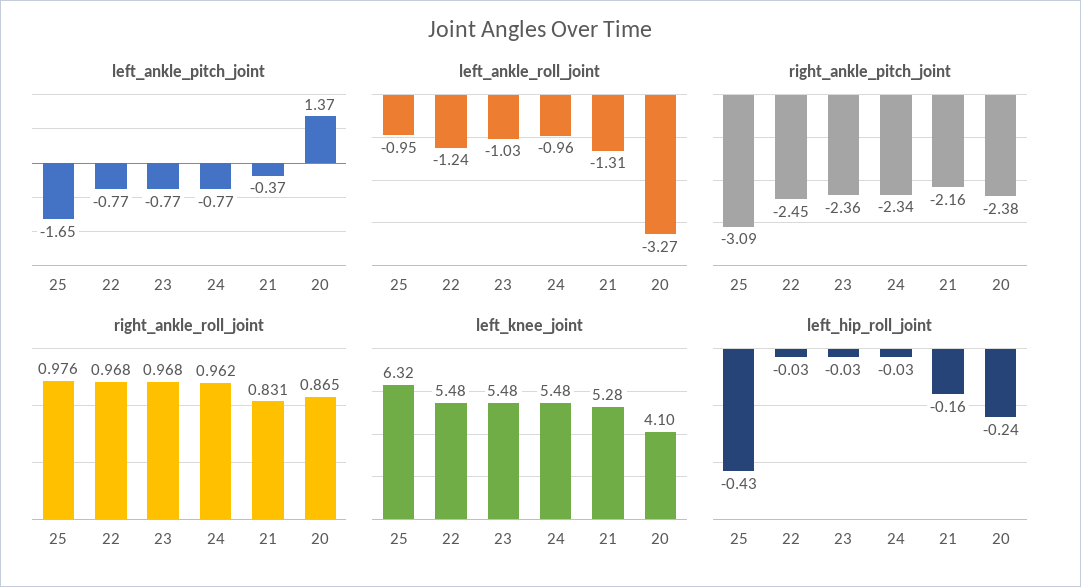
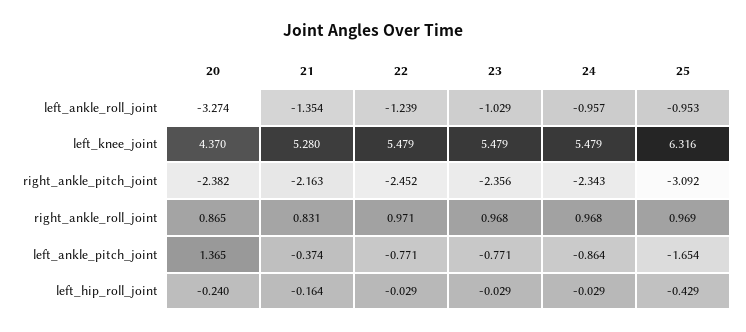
  {
    "left_ankle_pitch_joint": {
      "25": -1.654,
      "22": -0.771,
      "23": -0.771,
-     "24": -0.77,
+     "24": -0.864,
      "21": -0.374,
      "20": 1.365
    },
    "left_ankle_roll_joint": {
      "25": -0.953,
      "22": -1.239,
      "23": -1.029,
      "24": -0.957,
-     "21": -1.31,
+     "21": -1.354,
      "20": -3.274
    },
    "right_ankle_pitch_joint": {
      "25": -3.092,
      "22": -2.452,
      "23": -2.356,
      "24": -2.343,
      "21": -2.163,
      "20": -2.382
    },
    "right_ankle_roll_joint": {
-     "25": 0.976,
+     "25": 0.969,
-     "22": 0.968,
+     "22": 0.971,
      "23": 0.968,
-     "24": 0.962,
+     "24": 0.968,
      "21": 0.831,
      "20": 0.865
    },
    "left_knee_joint": {
      "25": 6.316,
      "22": 5.479,
      "23": 5.479,
      "24": 5.479,
      "21": 5.28,
-     "20": 4.1
+     "20": 4.37
    },
    "left_hip_roll_joint": {
      "25": -0.429,
      "22": -0.029,
      "23": -0.029,
      "24": -0.029,
      "21": -0.164,
      "20": -0.24
    }
  }

